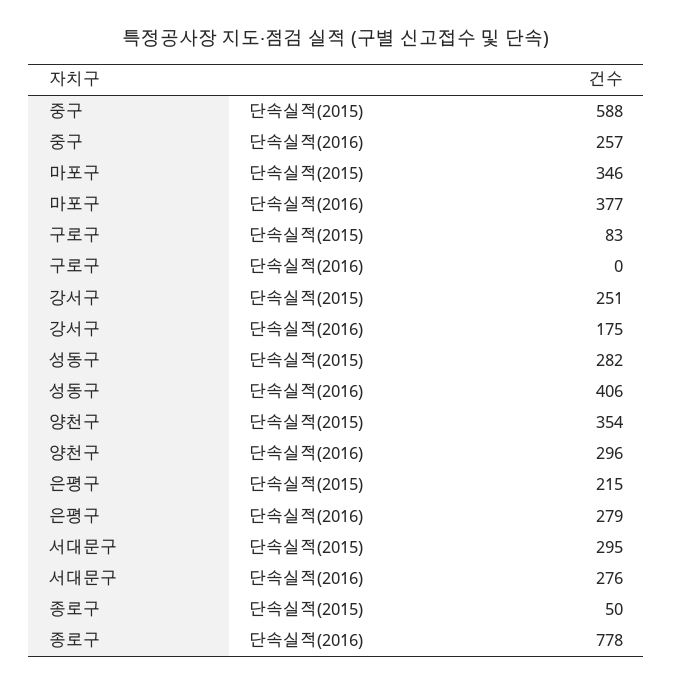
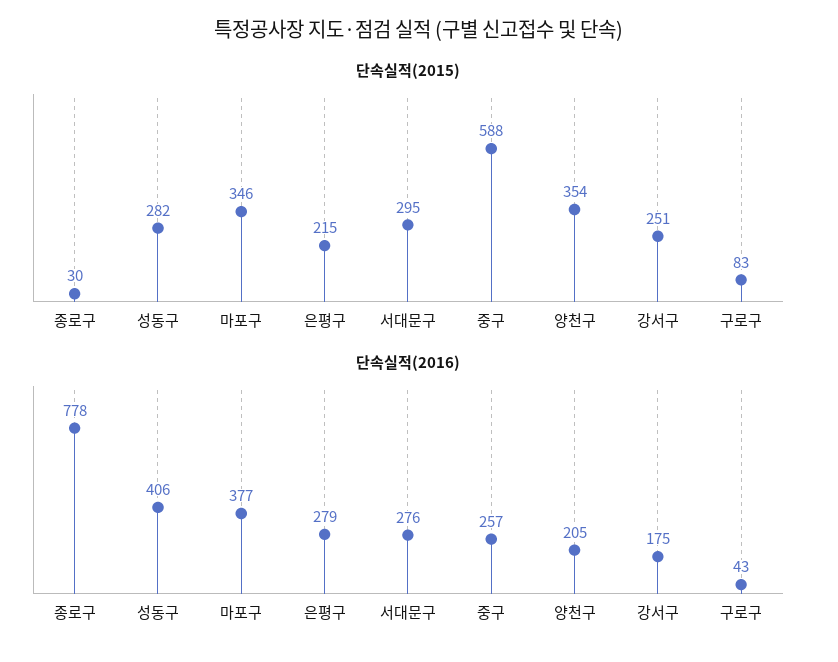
  {
    "단속실적(2015)": {
      "중구": 588,
      "마포구": 346,
      "구로구": 83,
      "강서구": 251,
      "성동구": 282,
      "양천구": 354,
      "은평구": 215,
      "서대문구": 295,
-     "종로구": 50
+     "종로구": 30
    },
    "단속실적(2016)": {
      "중구": 257,
      "마포구": 377,
-     "구로구": 0,
+     "구로구": 43,
      "강서구": 175,
      "성동구": 406,
-     "양천구": 296,
+     "양천구": 205,
      "은평구": 279,
      "서대문구": 276,
      "종로구": 778
    }
  }

